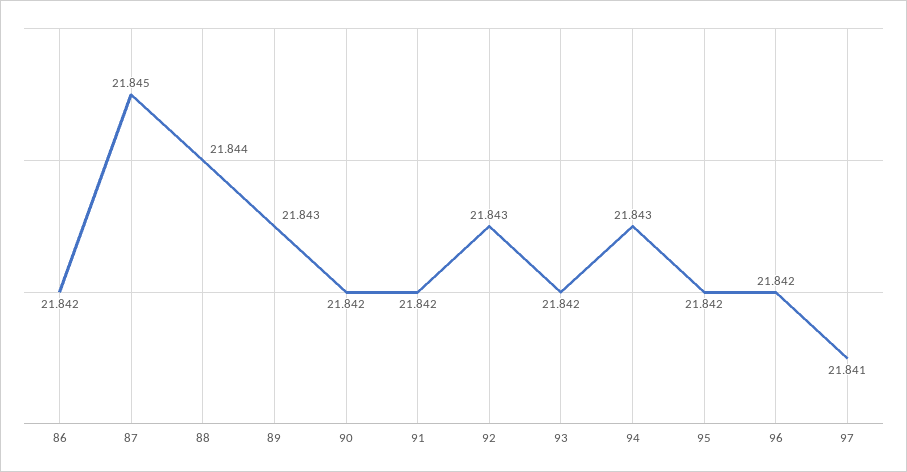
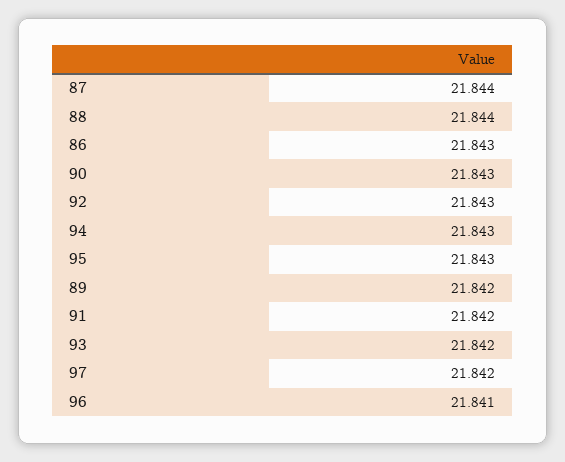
  {
-   "86": 21.842,
+   "86": 21.843,
-   "87": 21.845,
+   "87": 21.844,
    "88": 21.844,
-   "89": 21.843,
+   "89": 21.842,
-   "90": 21.842,
+   "90": 21.843,
    "91": 21.842,
    "92": 21.843,
    "93": 21.842,
    "94": 21.843,
-   "95": 21.842,
+   "95": 21.843,
-   "96": 21.842,
+   "96": 21.841,
-   "97": 21.841
+   "97": 21.842
  }

